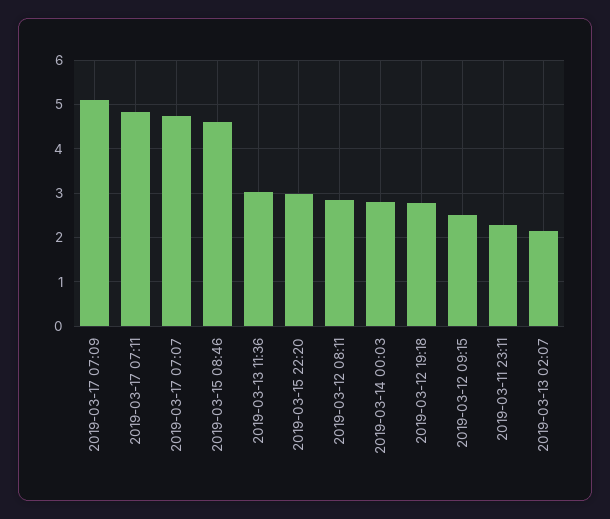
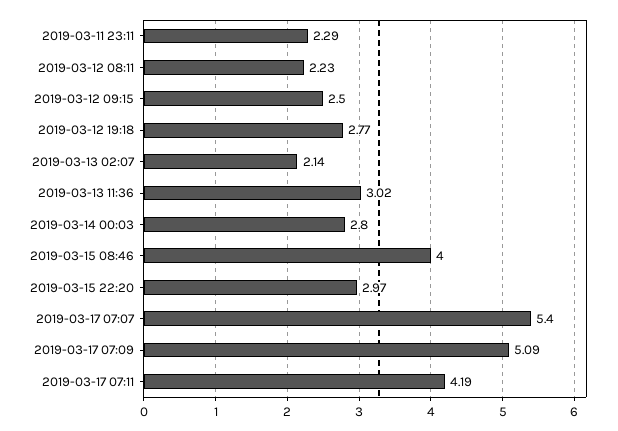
  {
    "2019-03-17 07:09": 5.09,
-   "2019-03-17 07:11": 4.8,
+   "2019-03-17 07:11": 4.19,
-   "2019-03-17 07:07": 4.8,
+   "2019-03-17 07:07": 5.4,
-   "2019-03-15 08:46": 4.6,
+   "2019-03-15 08:46": 4,
    "2019-03-13 11:36": 3.02,
    "2019-03-15 22:20": 2.97,
-   "2019-03-12 08:11": 2.8,
+   "2019-03-12 08:11": 2.23,
    "2019-03-14 00:03": 2.8,
    "2019-03-12 19:18": 2.77,
    "2019-03-12 09:15": 2.5,
    "2019-03-11 23:11": 2.29,
    "2019-03-13 02:07": 2.14
  }

